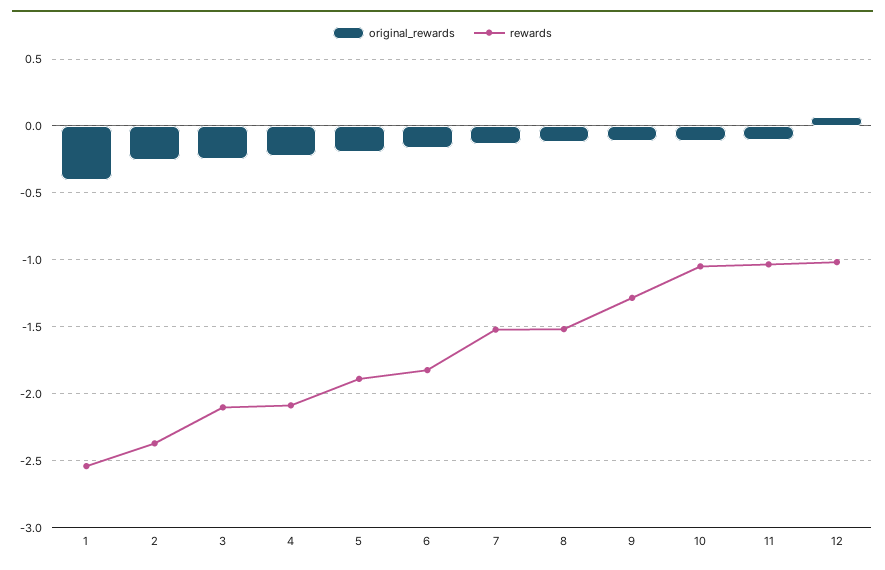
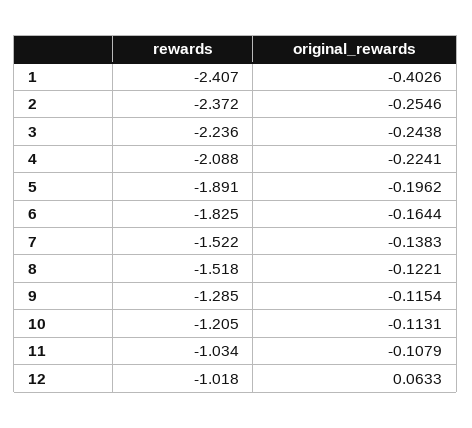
  {
    "original_rewards": {
      "1": -0.4026,
      "2": -0.2546,
      "3": -0.2438,
      "4": -0.2241,
      "5": -0.1962,
      "6": -0.1644,
      "7": -0.1383,
      "8": -0.1221,
      "9": -0.1154,
      "10": -0.1131,
      "11": -0.1079,
      "12": 0.0633
    },
    "rewards": {
-     "1": -2.55,
+     "1": -2.407,
      "2": -2.372,
-     "3": -2.1,
+     "3": -2.236,
      "4": -2.088,
      "5": -1.891,
      "6": -1.825,
      "7": -1.522,
      "8": -1.518,
      "9": -1.285,
-     "10": -1.05,
+     "10": -1.205,
      "11": -1.034,
      "12": -1.018
    }
  }

